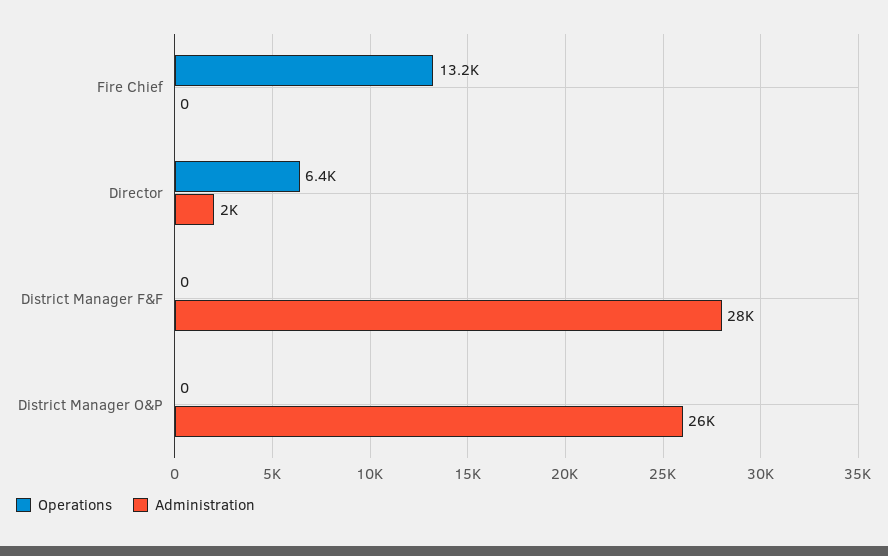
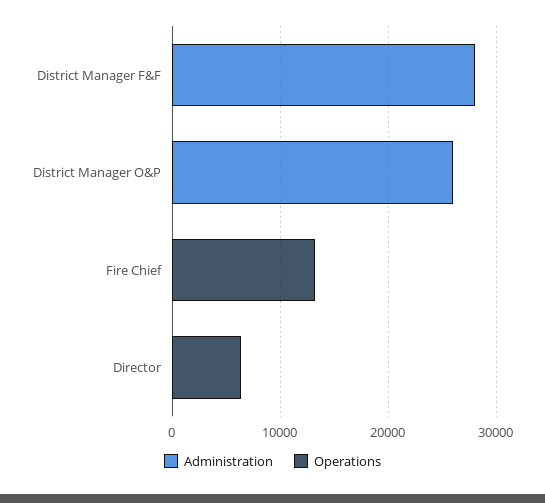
  {
    "Operations": {
      "Fire Chief": 13200,
      "Director": 6400,
      "District Manager F&F": 0,
      "District Manager O&P": 0
    },
    "Administration": {
      "Fire Chief": 0,
-     "Director": 2000,
+     "Director": 0,
      "District Manager F&F": 28000,
      "District Manager O&P": 26000
    }
  }

